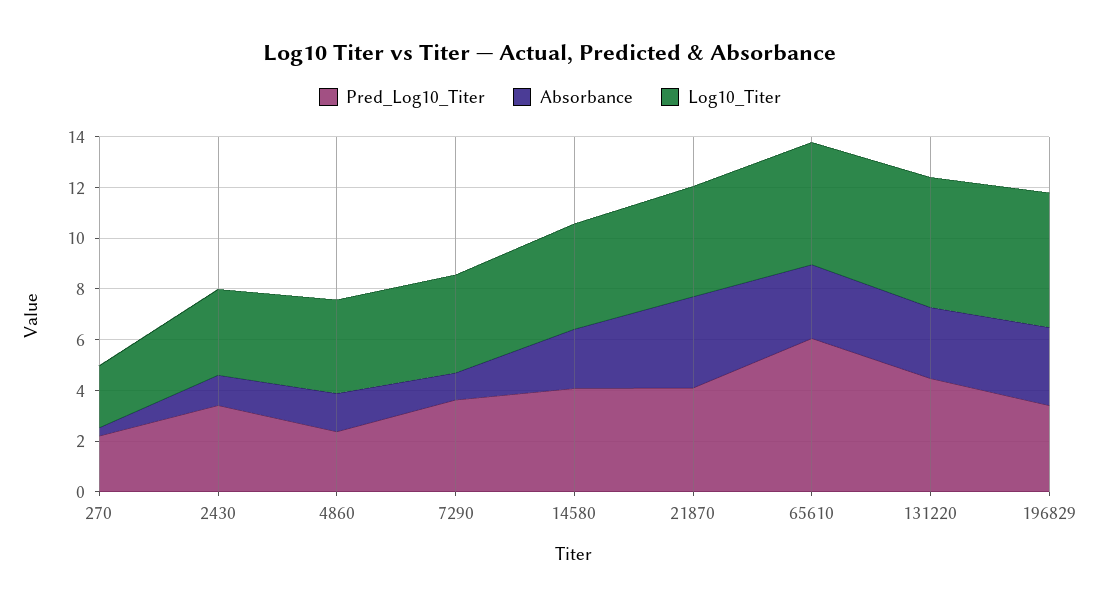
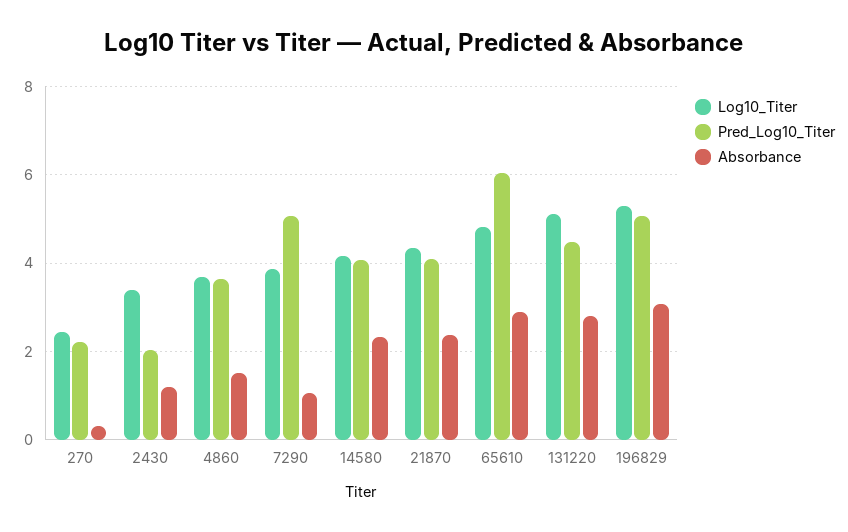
  {
    "Pred_Log10_Titer": {
      "270": 2.2,
-     "2430": 3.5,
+     "2430": 2,
-     "4860": 2.5,
+     "4860": 3.6,
-     "7290": 3.5,
+     "7290": 5,
      "14580": 4,
      "21870": 4.2,
      "65610": 6,
      "131220": 4.4,
-     "196829": 3.5
+     "196829": 5
    },
    "Absorbance": {
      "270": 0.4,
      "2430": 1.2,
      "4860": 1.6,
      "7290": 1,
      "14580": 2.4,
-     "21870": 3.5,
+     "21870": 2.4,
      "65610": 3,
      "131220": 2.8,
      "196829": 3
    },
    "Log10_Titer": {
      "270": 2.4,
      "2430": 3.4,
      "4860": 3.6,
      "7290": 3.8,
      "14580": 4.2,
      "21870": 4.4,
      "65610": 4.8,
      "131220": 5.2,
      "196829": 5.2
    }
  }

